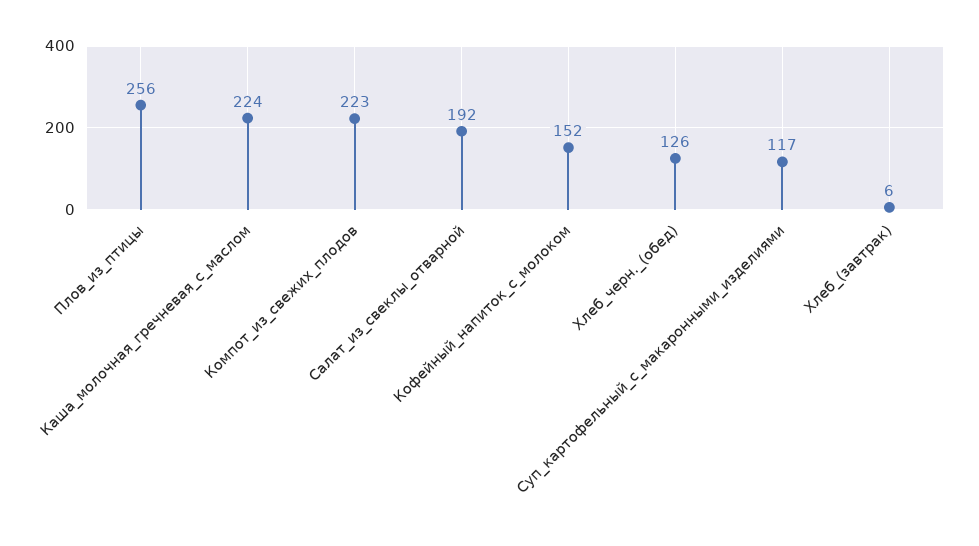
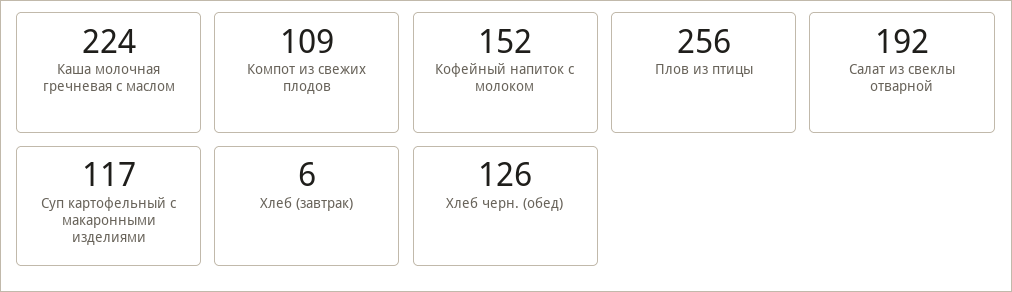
  {
    "Плов_из_птицы": 256,
    "Каша_молочная_гречневая_с_маслом": 224,
-   "Компот_из_свежих_плодов": 223,
+   "Компот_из_свежих_плодов": 109,
    "Салат_из_свеклы_отварной": 192,
    "Кофейный_напиток_с_молоком": 152,
    "Хлеб_черн._(обед)": 126,
    "Суп_картофельный_с_макаронными_изделиями": 117,
    "Хлеб_(завтрак)": 6
  }

